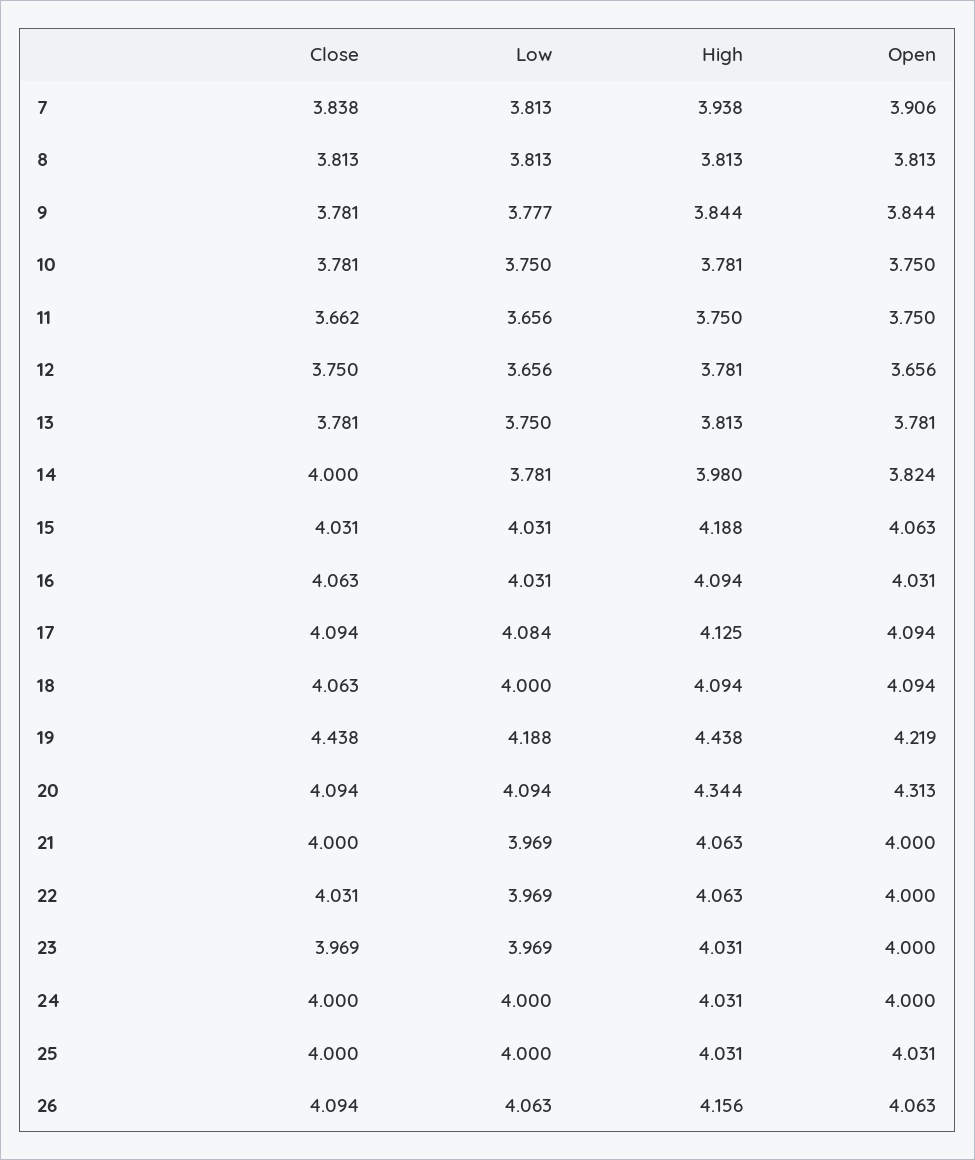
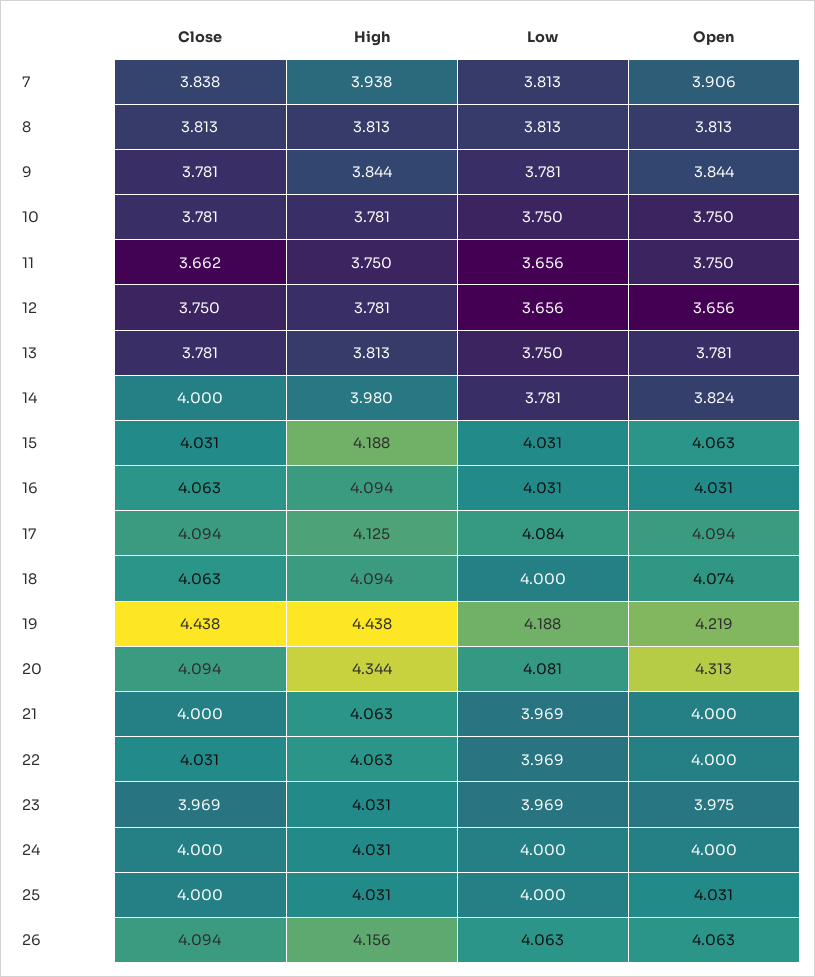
  {
    "Close": {
      "7": 3.838,
      "8": 3.813,
      "9": 3.781,
      "10": 3.781,
      "11": 3.662,
      "12": 3.75,
      "13": 3.781,
      "14": 4,
      "15": 4.031,
      "16": 4.063,
      "17": 4.094,
      "18": 4.063,
      "19": 4.438,
      "20": 4.094,
      "21": 4,
      "22": 4.031,
      "23": 3.969,
      "24": 4,
      "25": 4,
      "26": 4.094
    },
    "Low": {
      "7": 3.813,
      "8": 3.813,
-     "9": 3.777,
+     "9": 3.781,
      "10": 3.75,
      "11": 3.656,
      "12": 3.656,
      "13": 3.75,
      "14": 3.781,
      "15": 4.031,
      "16": 4.031,
      "17": 4.084,
      "18": 4,
      "19": 4.188,
-     "20": 4.094,
+     "20": 4.081,
      "21": 3.969,
      "22": 3.969,
      "23": 3.969,
      "24": 4,
      "25": 4,
      "26": 4.063
    },
    "High": {
      "7": 3.938,
      "8": 3.813,
      "9": 3.844,
      "10": 3.781,
      "11": 3.75,
      "12": 3.781,
      "13": 3.813,
      "14": 3.98,
      "15": 4.188,
      "16": 4.094,
      "17": 4.125,
      "18": 4.094,
      "19": 4.438,
      "20": 4.344,
      "21": 4.063,
      "22": 4.063,
      "23": 4.031,
      "24": 4.031,
      "25": 4.031,
      "26": 4.156
    },
    "Open": {
      "7": 3.906,
      "8": 3.813,
      "9": 3.844,
      "10": 3.75,
      "11": 3.75,
      "12": 3.656,
      "13": 3.781,
      "14": 3.824,
      "15": 4.063,
      "16": 4.031,
      "17": 4.094,
-     "18": 4.094,
+     "18": 4.074,
      "19": 4.219,
      "20": 4.313,
      "21": 4,
      "22": 4,
-     "23": 4,
+     "23": 3.975,
      "24": 4,
      "25": 4.031,
      "26": 4.063
    }
  }

